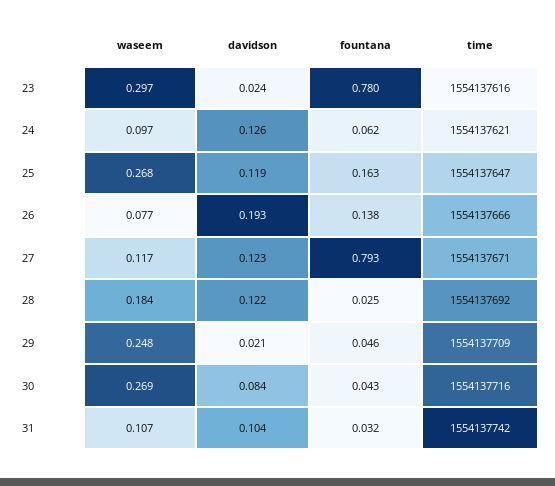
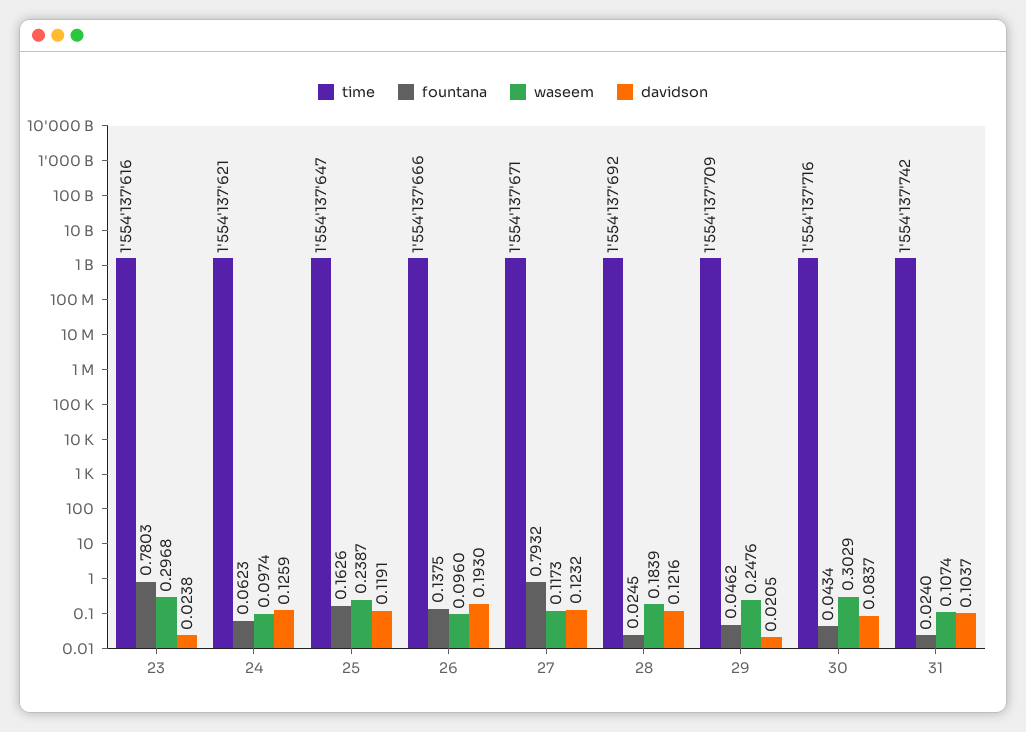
  {
    "waseem": {
      "23": 0.2968,
      "24": 0.0974,
-     "25": 0.268,
+     "25": 0.2387,
-     "26": 0.077,
+     "26": 0.096,
      "27": 0.1173,
      "28": 0.1839,
      "29": 0.2476,
-     "30": 0.269,
+     "30": 0.3029,
      "31": 0.1074
    },
    "davidson": {
      "23": 0.0238,
      "24": 0.1259,
      "25": 0.1191,
      "26": 0.193,
      "27": 0.1232,
      "28": 0.1216,
      "29": 0.0205,
      "30": 0.0837,
      "31": 0.1037
    },
    "fountana": {
      "23": 0.7803,
      "24": 0.0623,
      "25": 0.1626,
      "26": 0.1375,
      "27": 0.7932,
      "28": 0.0245,
      "29": 0.0462,
      "30": 0.0434,
-     "31": 0.032
+     "31": 0.024
    },
    "time": {
      "23": 1554137616,
      "24": 1554137621,
      "25": 1554137647,
      "26": 1554137666,
      "27": 1554137671,
      "28": 1554137692,
      "29": 1554137709,
      "30": 1554137716,
      "31": 1554137742
    }
  }

